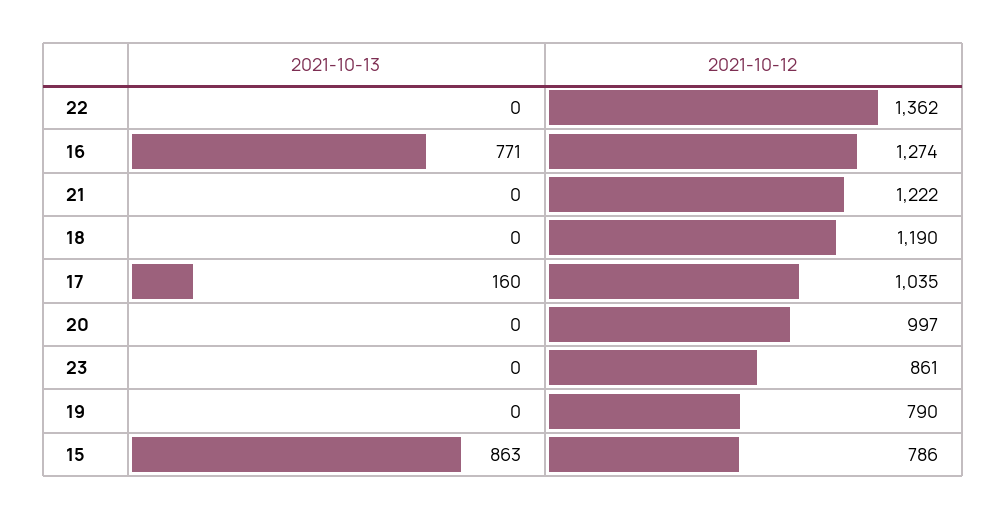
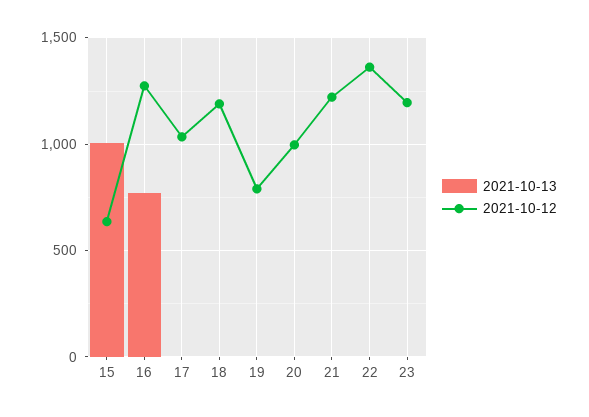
  {
    "2021-10-13": {
      "22": 0,
      "16": 771,
      "21": 0,
      "18": 0,
-     "17": 160,
+     "17": 0,
      "20": 0,
      "23": 0,
      "19": 0,
-     "15": 863
+     "15": 1000
    },
    "2021-10-12": {
      "22": 1362,
      "16": 1274,
      "21": 1222,
      "18": 1190,
      "17": 1035,
      "20": 997,
-     "23": 861,
+     "23": 1200,
      "19": 790,
-     "15": 786
+     "15": 650
    }
  }

